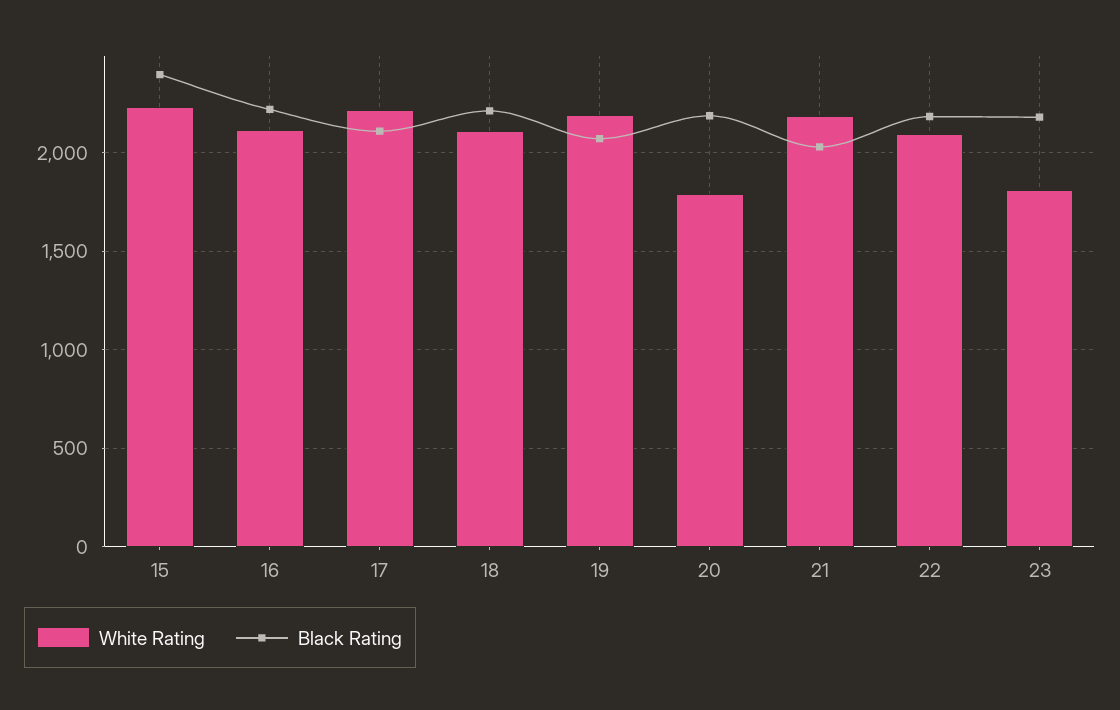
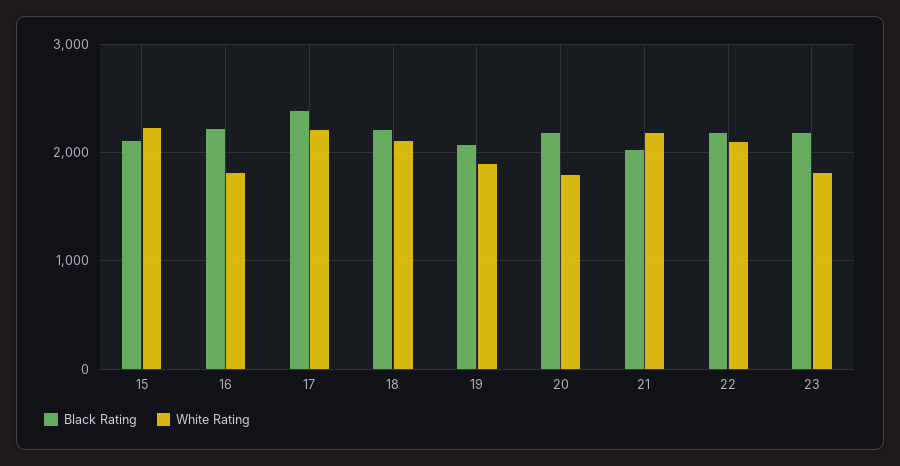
  {
    "White Rating": {
      "15": 2250,
-     "16": 2100,
+     "16": 1800,
      "17": 2200,
      "18": 2100,
-     "19": 2200,
+     "19": 1900,
      "20": 1800,
      "21": 2200,
      "22": 2100,
      "23": 1800
    },
    "Black Rating": {
-     "15": 2400,
+     "15": 2100,
      "16": 2200,
-     "17": 2100,
+     "17": 2400,
      "18": 2200,
      "19": 2050,
      "20": 2200,
      "21": 2050,
      "22": 2200,
      "23": 2200
    }
  }

